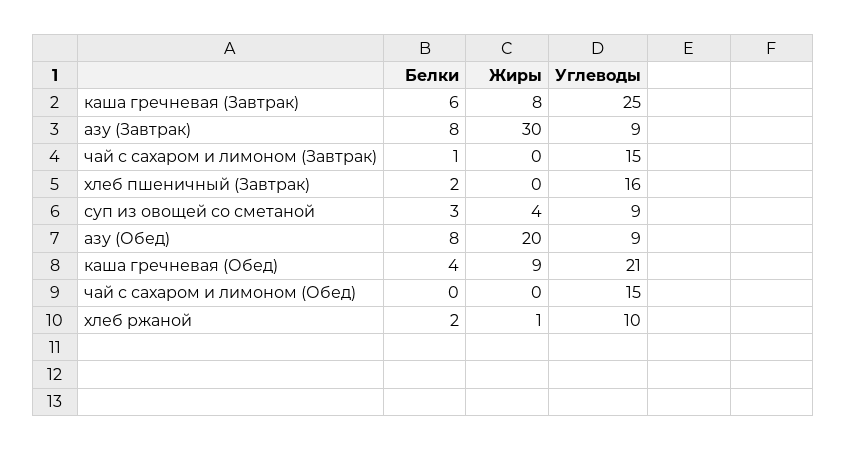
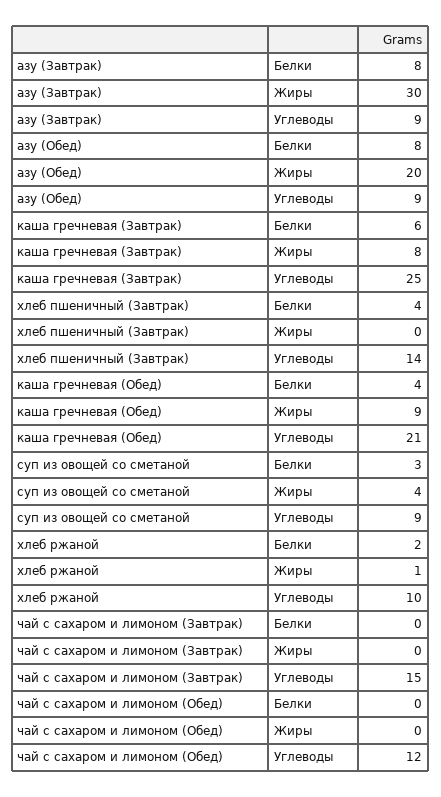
  {
    "Белки": {
      "каша гречневая (Завтрак)": 6,
      "азу (Завтрак)": 8,
-     "чай с сахаром и лимоном (Завтрак)": 1,
+     "чай с сахаром и лимоном (Завтрак)": 0,
-     "хлеб пшеничный (Завтрак)": 2,
+     "хлеб пшеничный (Завтрак)": 4,
      "суп из овощей со сметаной": 3,
      "азу (Обед)": 8,
      "каша гречневая (Обед)": 4,
      "чай с сахаром и лимоном (Обед)": 0,
      "хлеб ржаной": 2
    },
    "Жиры": {
      "каша гречневая (Завтрак)": 8,
      "азу (Завтрак)": 30,
      "чай с сахаром и лимоном (Завтрак)": 0,
      "хлеб пшеничный (Завтрак)": 0,
      "суп из овощей со сметаной": 4,
      "азу (Обед)": 20,
      "каша гречневая (Обед)": 9,
      "чай с сахаром и лимоном (Обед)": 0,
      "хлеб ржаной": 1
    },
    "Углеводы": {
      "каша гречневая (Завтрак)": 25,
      "азу (Завтрак)": 9,
      "чай с сахаром и лимоном (Завтрак)": 15,
-     "хлеб пшеничный (Завтрак)": 16,
+     "хлеб пшеничный (Завтрак)": 14,
      "суп из овощей со сметаной": 9,
      "азу (Обед)": 9,
      "каша гречневая (Обед)": 21,
-     "чай с сахаром и лимоном (Обед)": 15,
+     "чай с сахаром и лимоном (Обед)": 12,
      "хлеб ржаной": 10
    }
  }

